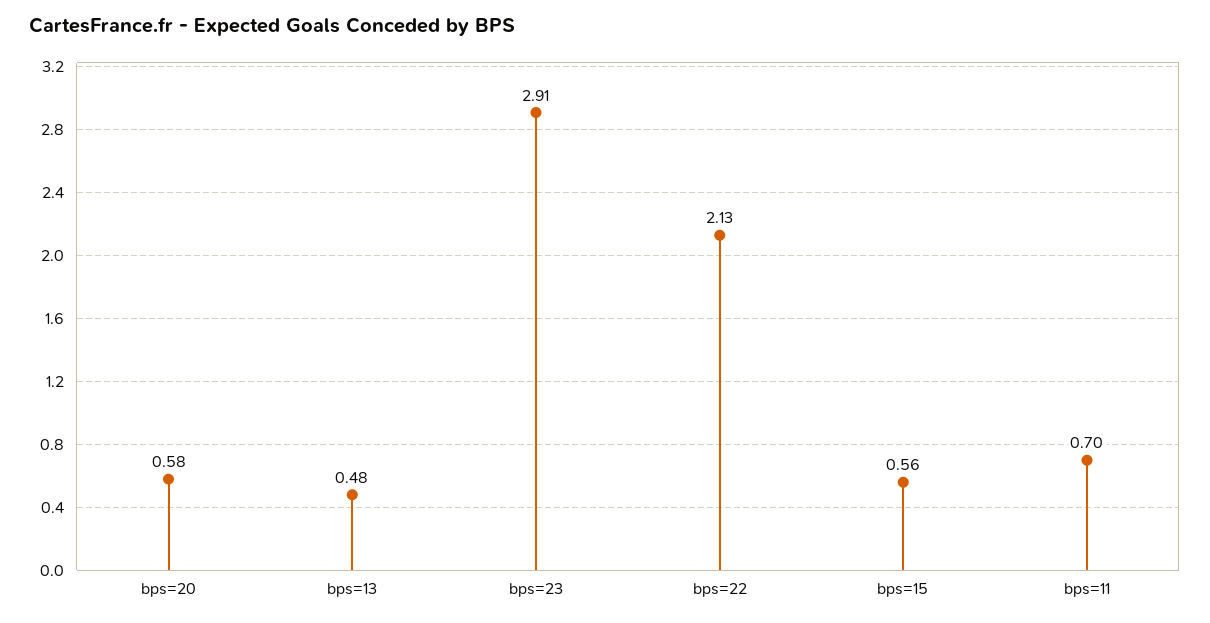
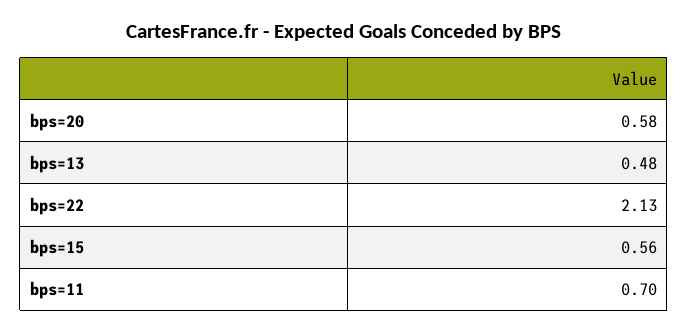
  {
    "bps=20": 0.58,
    "bps=13": 0.48,
-   "bps=23": 2.91,
    "bps=22": 2.13,
    "bps=15": 0.56,
    "bps=11": 0.7
  }

